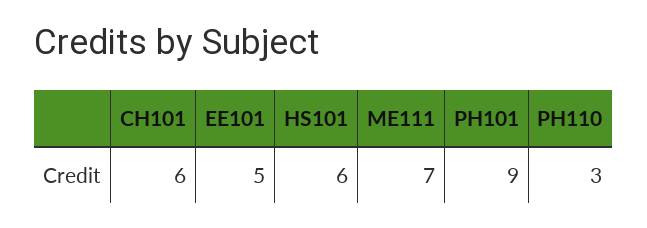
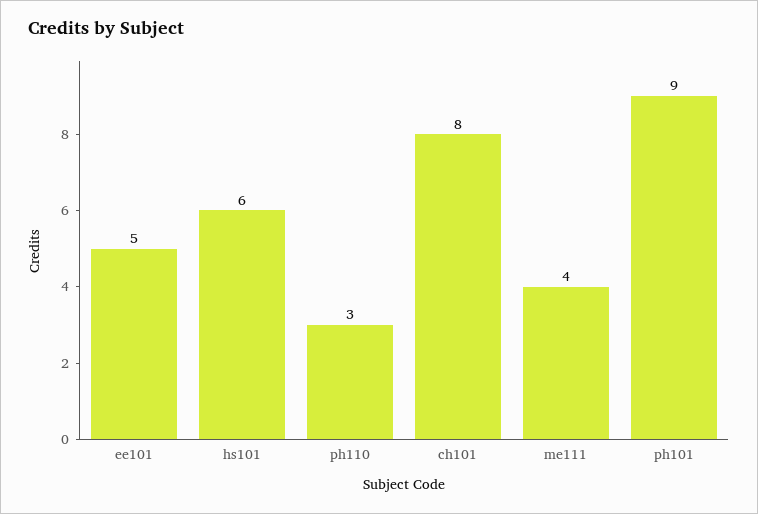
  {
-   "CH101": 6,
+   "CH101": 8,
    "EE101": 5,
    "HS101": 6,
-   "ME111": 7,
+   "ME111": 4,
    "PH101": 9,
    "PH110": 3
  }

